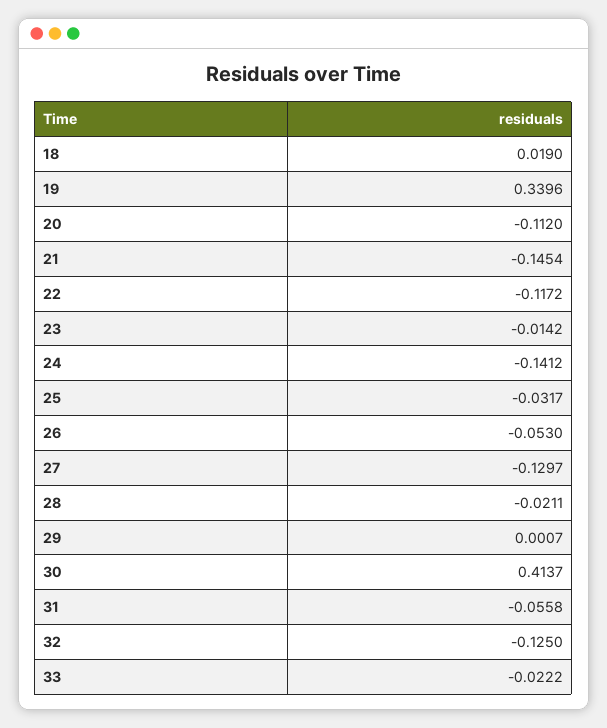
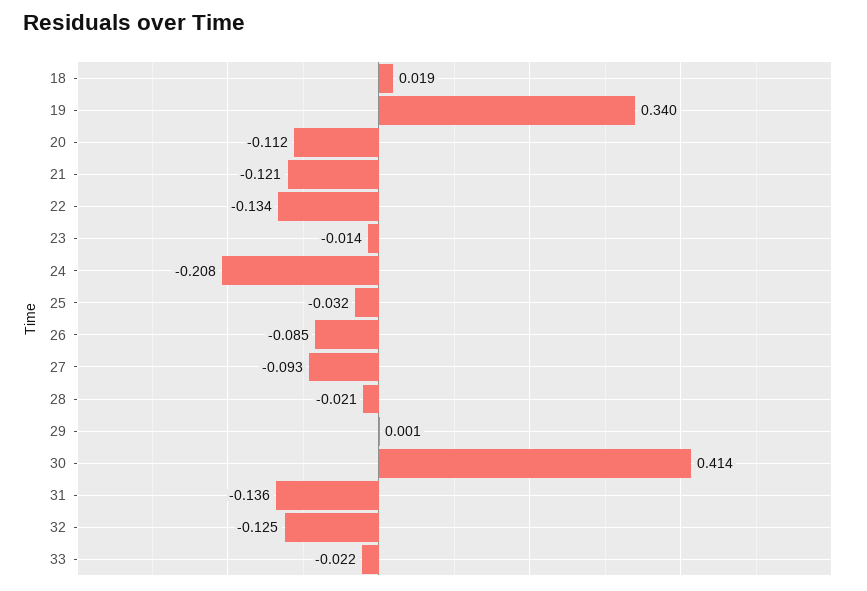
  {
    "18": 0.019,
    "19": 0.3396,
    "20": -0.112,
-   "21": -0.1454,
+   "21": -0.121,
-   "22": -0.1172,
+   "22": -0.134,
    "23": -0.0142,
-   "24": -0.1412,
+   "24": -0.208,
    "25": -0.0317,
-   "26": -0.053,
+   "26": -0.085,
-   "27": -0.1297,
+   "27": -0.093,
    "28": -0.0211,
    "29": 0.0007,
    "30": 0.4137,
-   "31": -0.0558,
+   "31": -0.136,
    "32": -0.125,
    "33": -0.0222
  }

